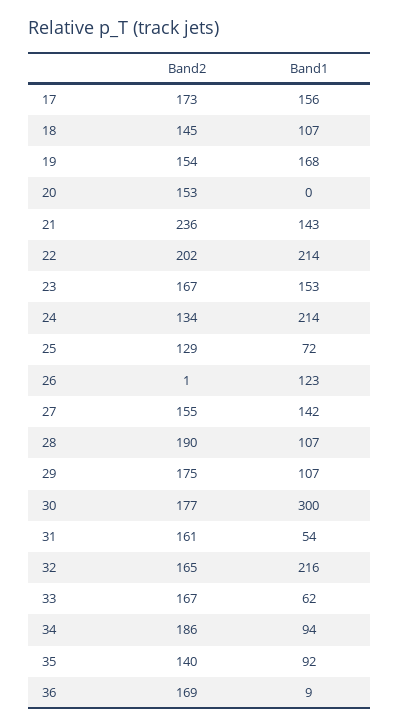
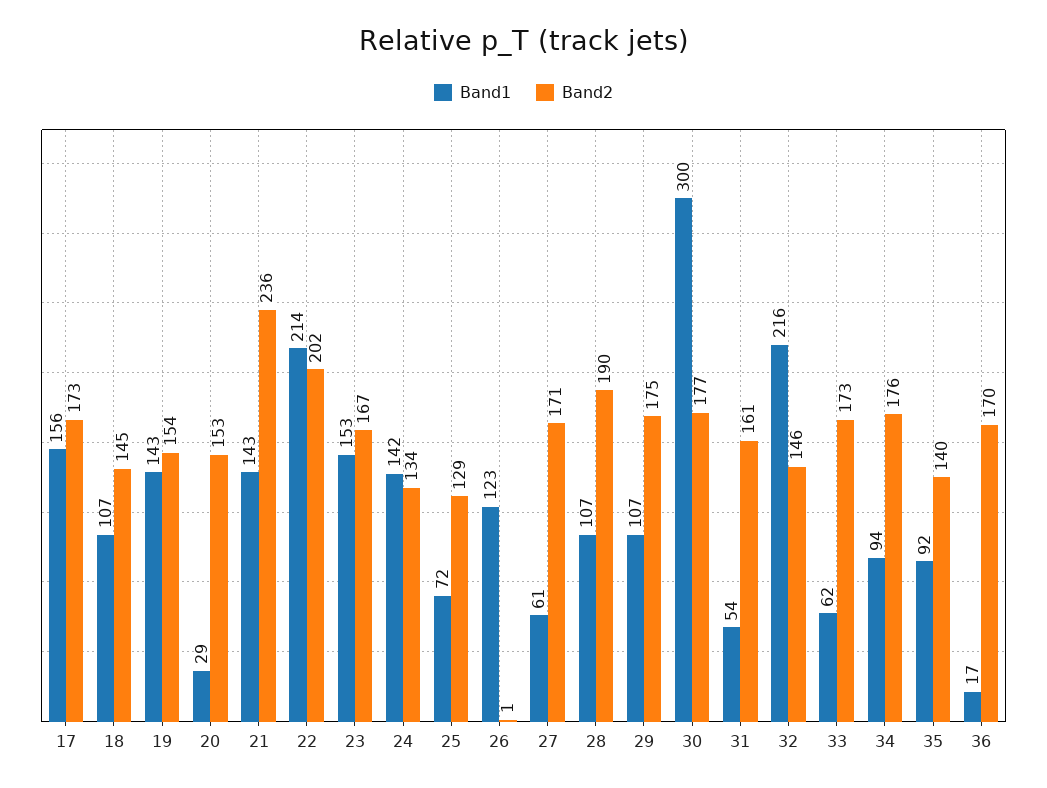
  {
    "Band2": {
      "17": 173,
      "18": 145,
      "19": 154,
      "20": 153,
      "21": 236,
      "22": 202,
      "23": 167,
      "24": 134,
      "25": 129,
      "26": 1,
-     "27": 155,
+     "27": 171,
      "28": 190,
      "29": 175,
      "30": 177,
      "31": 161,
-     "32": 165,
+     "32": 146,
-     "33": 167,
+     "33": 173,
-     "34": 186,
+     "34": 176,
      "35": 140,
-     "36": 169
+     "36": 170
    },
    "Band1": {
      "17": 156,
      "18": 107,
-     "19": 168,
+     "19": 143,
-     "20": 0,
+     "20": 29,
      "21": 143,
      "22": 214,
      "23": 153,
-     "24": 214,
+     "24": 142,
      "25": 72,
      "26": 123,
-     "27": 142,
+     "27": 61,
      "28": 107,
      "29": 107,
      "30": 300,
      "31": 54,
      "32": 216,
      "33": 62,
      "34": 94,
      "35": 92,
-     "36": 9
+     "36": 17
    }
  }

